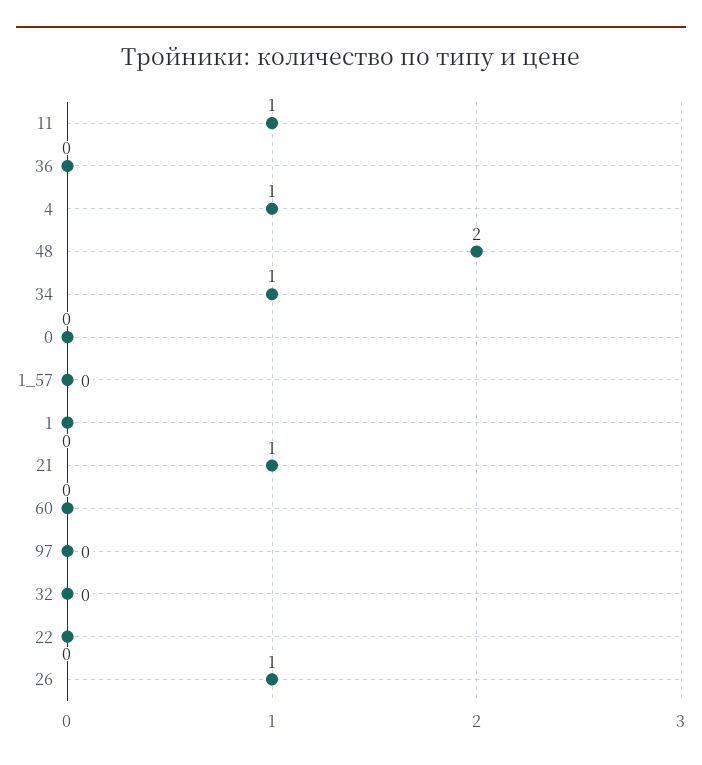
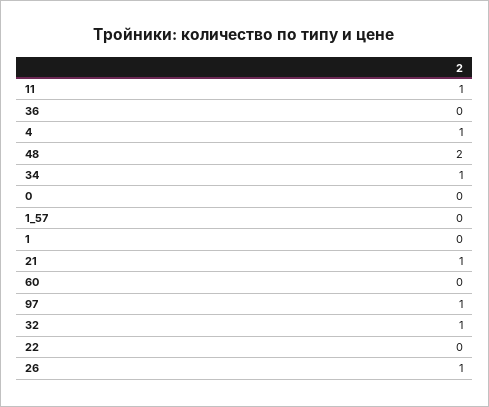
  {
    "11": 1,
    "36": 0,
    "4": 1,
    "48": 2,
    "34": 1,
    "0": 0,
    "1_57": 0,
    "1": 0,
    "21": 1,
    "60": 0,
-   "97": 0,
+   "97": 1,
-   "32": 0,
+   "32": 1,
    "22": 0,
    "26": 1
  }

